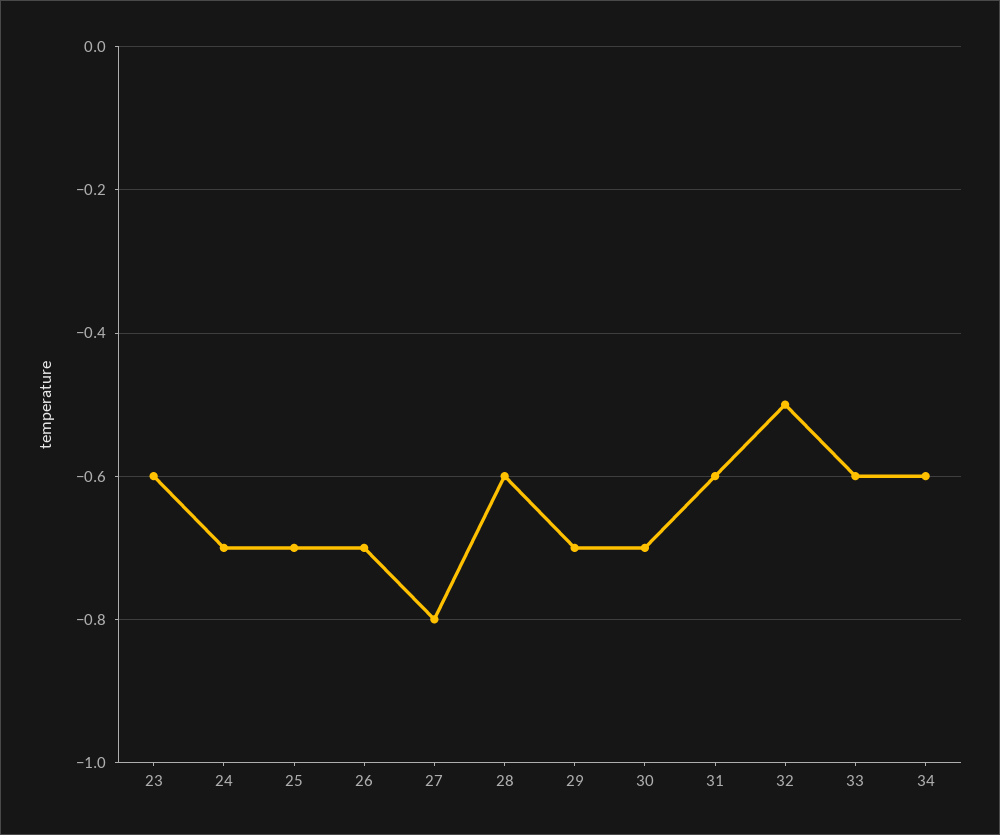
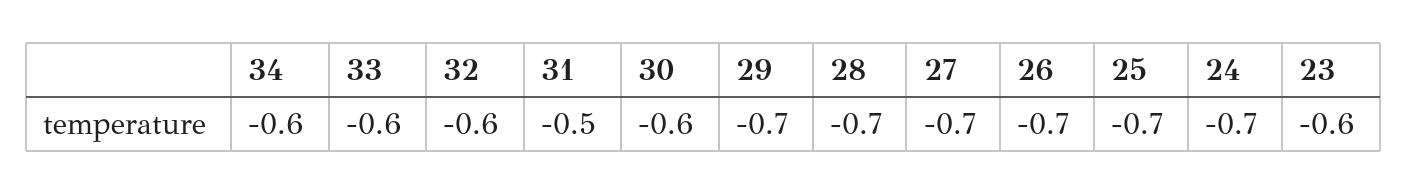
  {
    "23": -0.6,
    "24": -0.7,
    "25": -0.7,
    "26": -0.7,
-   "27": -0.8,
+   "27": -0.7,
-   "28": -0.6,
+   "28": -0.7,
    "29": -0.7,
-   "30": -0.7,
+   "30": -0.6,
-   "31": -0.6,
+   "31": -0.5,
-   "32": -0.5,
+   "32": -0.6,
    "33": -0.6,
    "34": -0.6
  }

